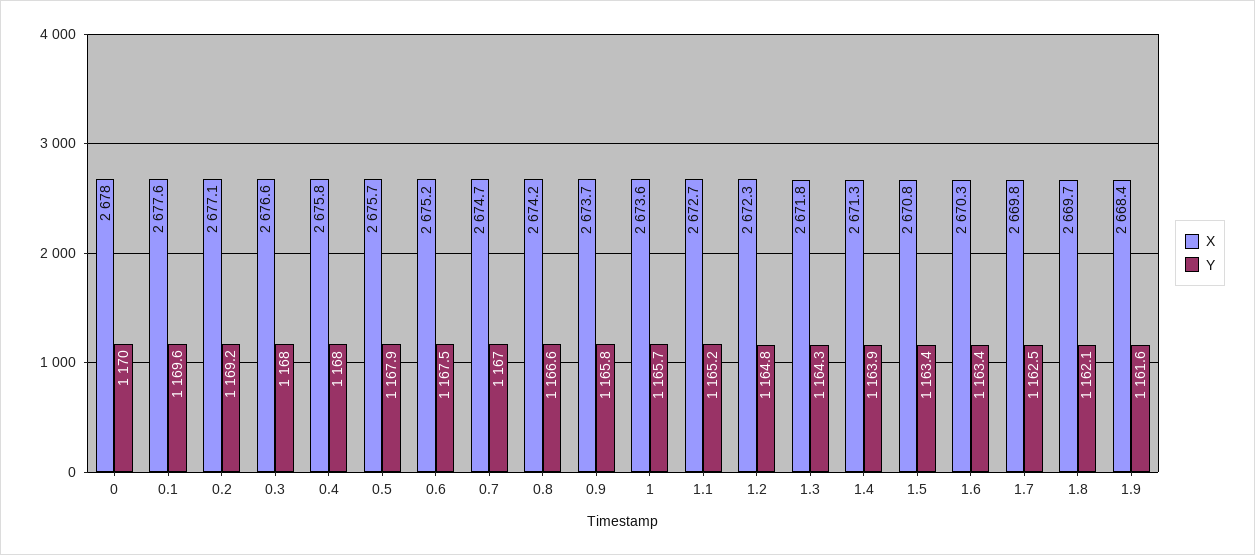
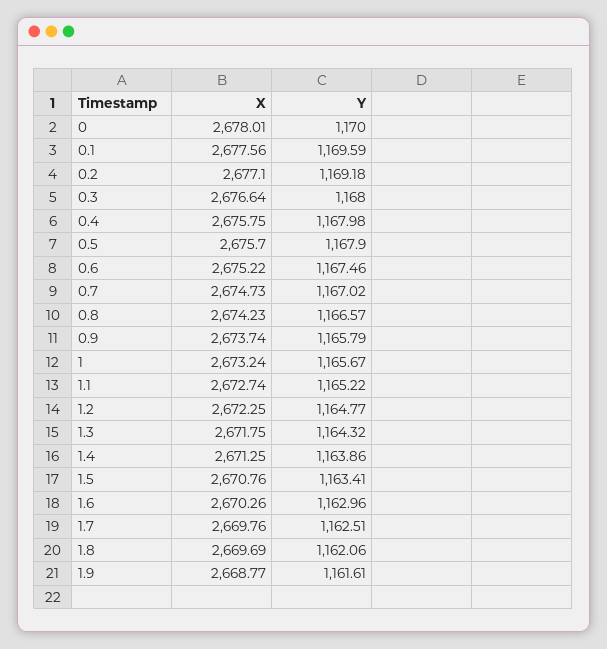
  {
    "X": {
      "0": 2678.01,
      "0.1": 2677.56,
      "0.2": 2677.1,
      "0.3": 2676.64,
      "0.4": 2675.75,
      "0.5": 2675.7,
      "0.6": 2675.22,
      "0.7": 2674.73,
      "0.8": 2674.23,
      "0.9": 2673.74,
-     "1": 2673.6,
+     "1": 2673.24,
      "1.1": 2672.74,
      "1.2": 2672.25,
      "1.3": 2671.75,
      "1.4": 2671.25,
      "1.5": 2670.76,
      "1.6": 2670.26,
      "1.7": 2669.76,
      "1.8": 2669.69,
-     "1.9": 2668.4
+     "1.9": 2668.77
    },
    "Y": {
      "0": 1170,
      "0.1": 1169.59,
      "0.2": 1169.18,
      "0.3": 1168,
      "0.4": 1167.98,
      "0.5": 1167.9,
      "0.6": 1167.46,
      "0.7": 1167.02,
      "0.8": 1166.57,
      "0.9": 1165.79,
      "1": 1165.67,
      "1.1": 1165.22,
      "1.2": 1164.77,
      "1.3": 1164.32,
      "1.4": 1163.86,
      "1.5": 1163.41,
-     "1.6": 1163.4,
+     "1.6": 1162.96,
      "1.7": 1162.51,
      "1.8": 1162.06,
      "1.9": 1161.61
    }
  }

